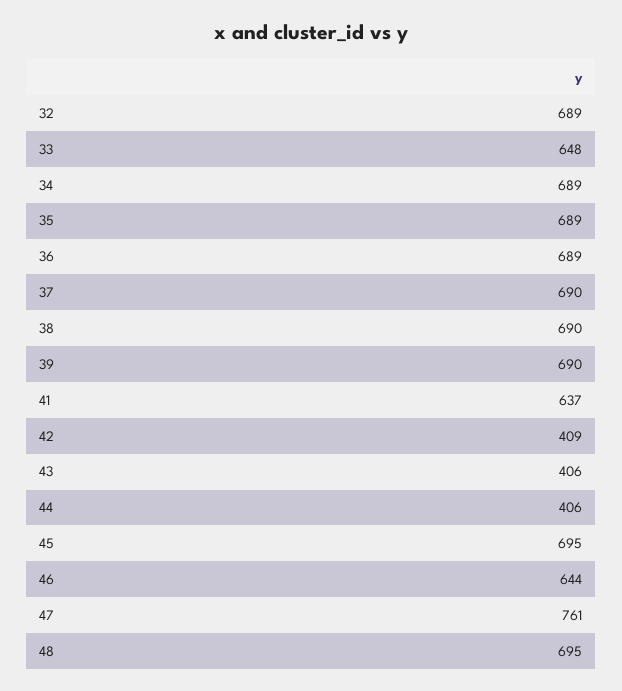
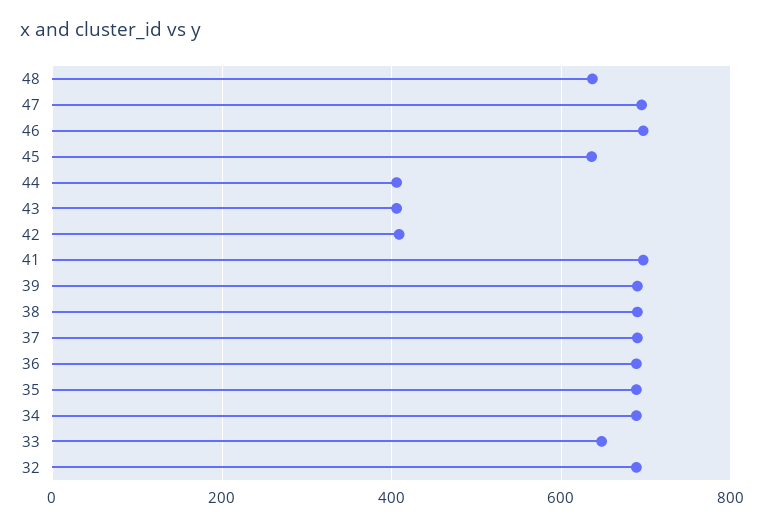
  {
    "32": 689,
    "33": 648,
    "34": 689,
    "35": 689,
    "36": 689,
    "37": 690,
    "38": 690,
    "39": 690,
-   "41": 637,
+   "41": 700,
    "42": 409,
    "43": 406,
    "44": 406,
-   "45": 695,
+   "45": 640,
-   "46": 644,
+   "46": 700,
-   "47": 761,
+   "47": 700,
-   "48": 695
+   "48": 640
  }

